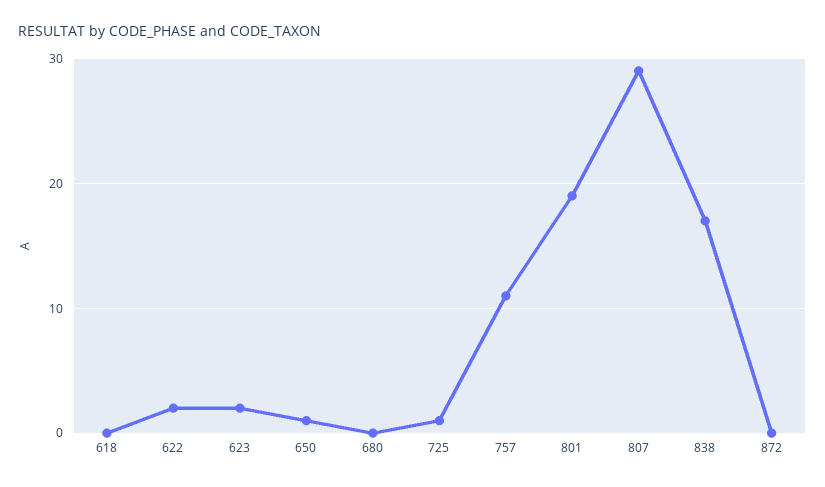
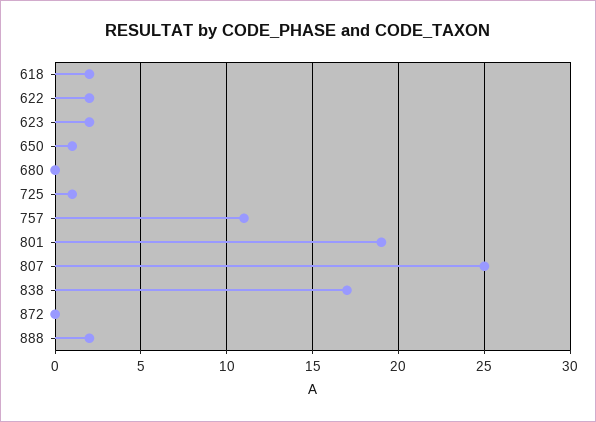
  {
-   "618": 0,
+   "618": 2,
    "622": 2,
    "623": 2,
    "650": 1,
    "680": 0,
    "725": 1,
    "757": 11,
    "801": 19,
-   "807": 29,
+   "807": 25,
    "838": 17,
-   "872": 0
+   "872": 0,
+   "888": 2
  }

